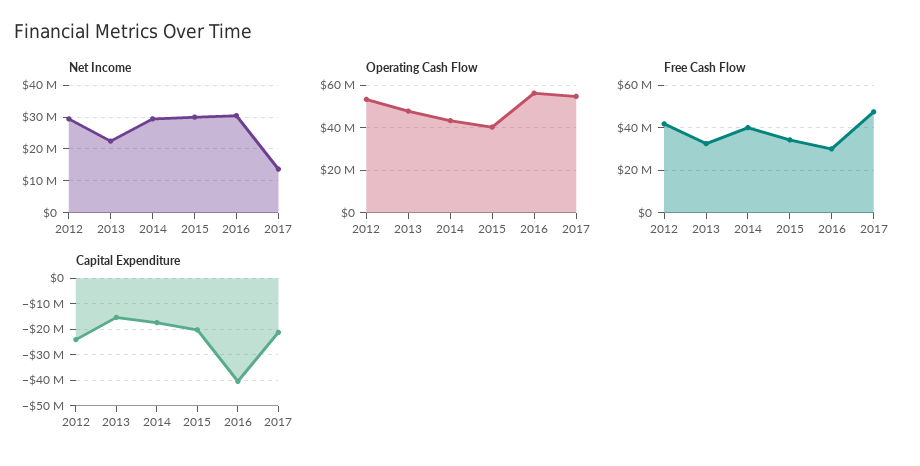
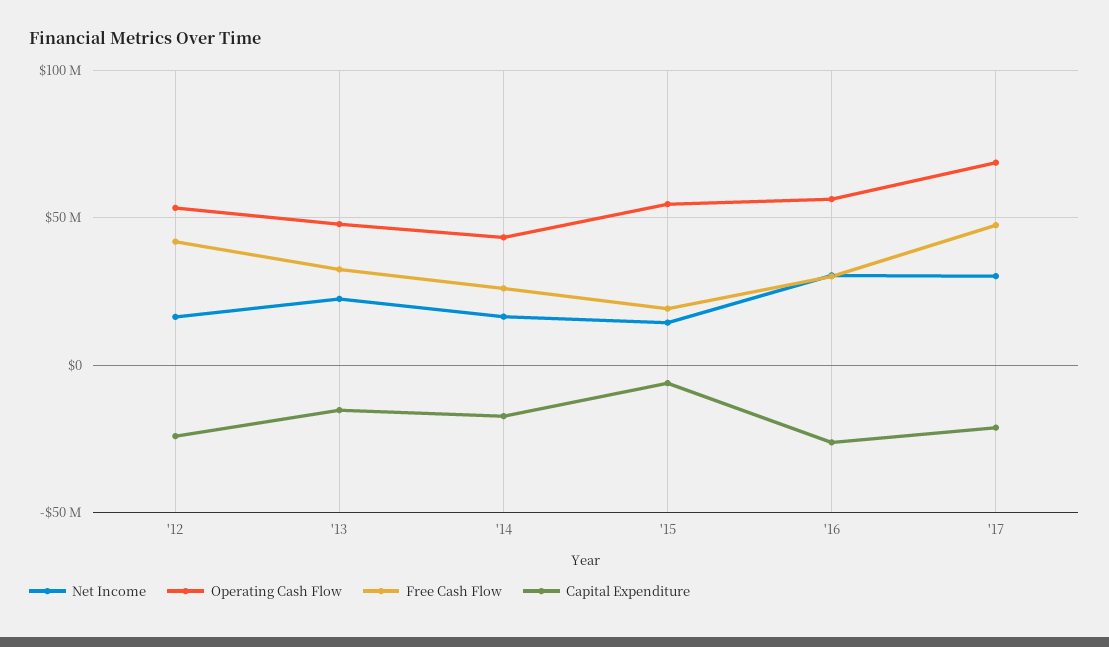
  {
    "Net Income": {
-     "2012": 30000000,
+     "2012": 15000000,
      "2013": 22000000,
-     "2014": 30000000,
+     "2014": 15000000,
-     "2015": 30000000,
+     "2015": 15000000,
      "2016": 30000000,
-     "2017": 14000000
+     "2017": 30000000
    },
    "Operating Cash Flow": {
      "2012": 55000000,
      "2013": 50000000,
      "2014": 45000000,
-     "2015": 40000000,
+     "2015": 55000000,
      "2016": 55000000,
-     "2017": 55000000
+     "2017": 70000000
    },
    "Free Cash Flow": {
      "2012": 40000000,
      "2013": 30000000,
-     "2014": 40000000,
+     "2014": 25000000,
-     "2015": 35000000,
+     "2015": 20000000,
      "2016": 30000000,
      "2017": 45000000
    },
    "Capital Expenditure": {
      "2012": -25000000,
      "2013": -15000000,
      "2014": -17500000,
-     "2015": -20000000,
+     "2015": -5000000,
-     "2016": -40000000,
+     "2016": -25000000,
      "2017": -22500000
    }
  }

